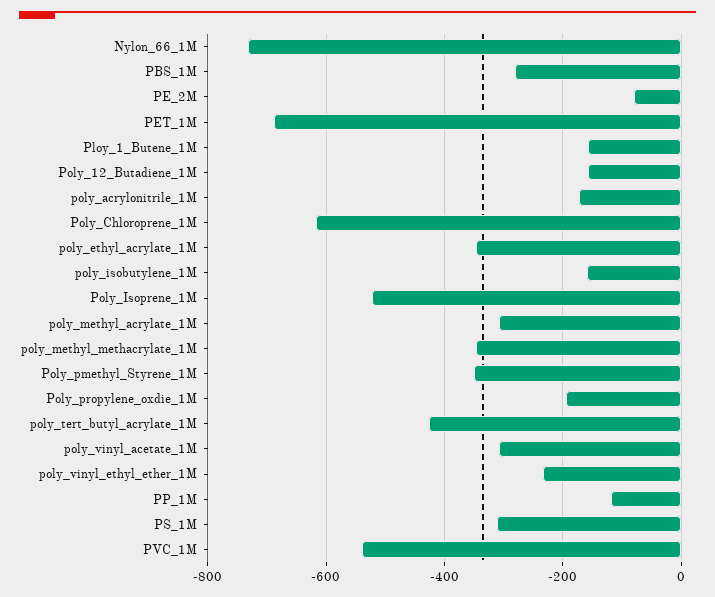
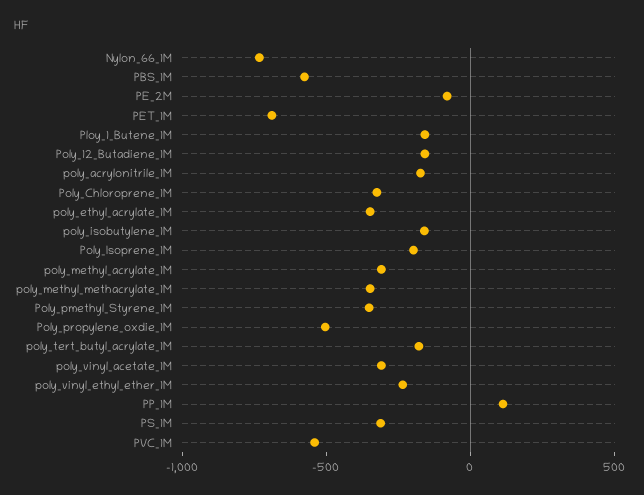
  {
    "Nylon_66_1M": -740,
-   "PBS_1M": -280,
+   "PBS_1M": -600,
    "PE_2M": -80,
    "PET_1M": -680,
    "Ploy_1_Butene_1M": -160,
    "Poly_12_Butadiene_1M": -160,
    "poly_acrylonitrile_1M": -180,
-   "Poly_Chloroprene_1M": -620,
+   "Poly_Chloroprene_1M": -300,
    "poly_ethyl_acrylate_1M": -340,
    "poly_isobutylene_1M": -160,
-   "Poly_Isoprene_1M": -520,
+   "Poly_Isoprene_1M": -200,
    "poly_methyl_acrylate_1M": -300,
    "poly_methyl_methacrylate_1M": -340,
    "Poly_pmethyl_Styrene_1M": -360,
-   "Poly_propylene_oxdie_1M": -200,
+   "Poly_propylene_oxdie_1M": -500,
-   "poly_tert_butyl_acrylate_1M": -420,
+   "poly_tert_butyl_acrylate_1M": -200,
    "poly_vinyl_acetate_1M": -300,
    "poly_vinyl_ethyl_ether_1M": -240,
-   "PP_1M": -120,
+   "PP_1M": 100,
    "PS_1M": -320,
    "PVC_1M": -540
  }

